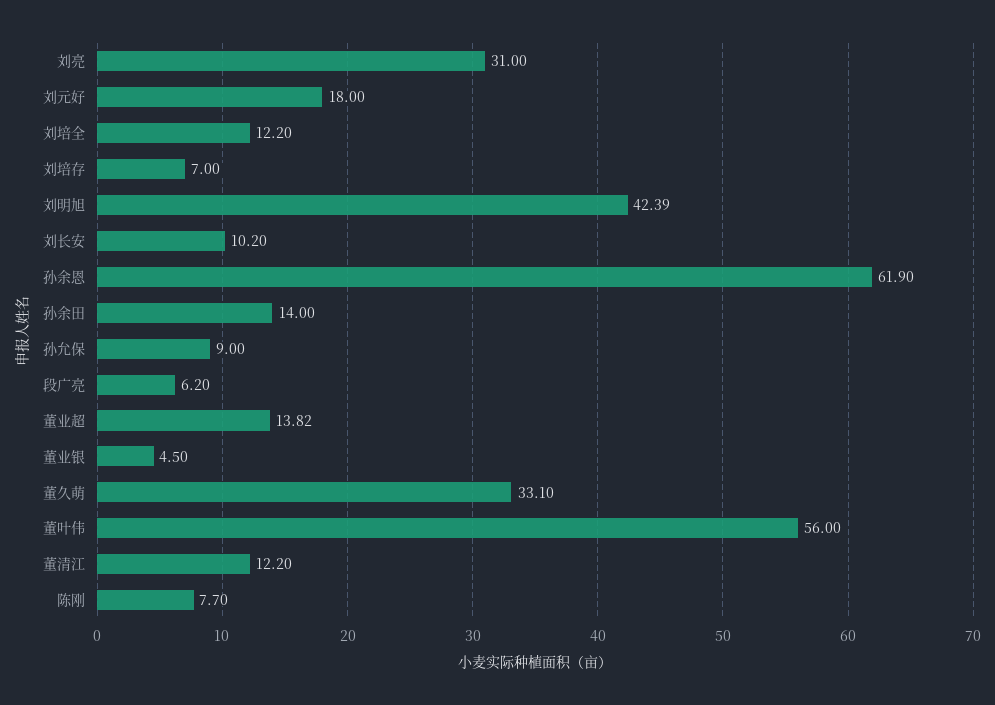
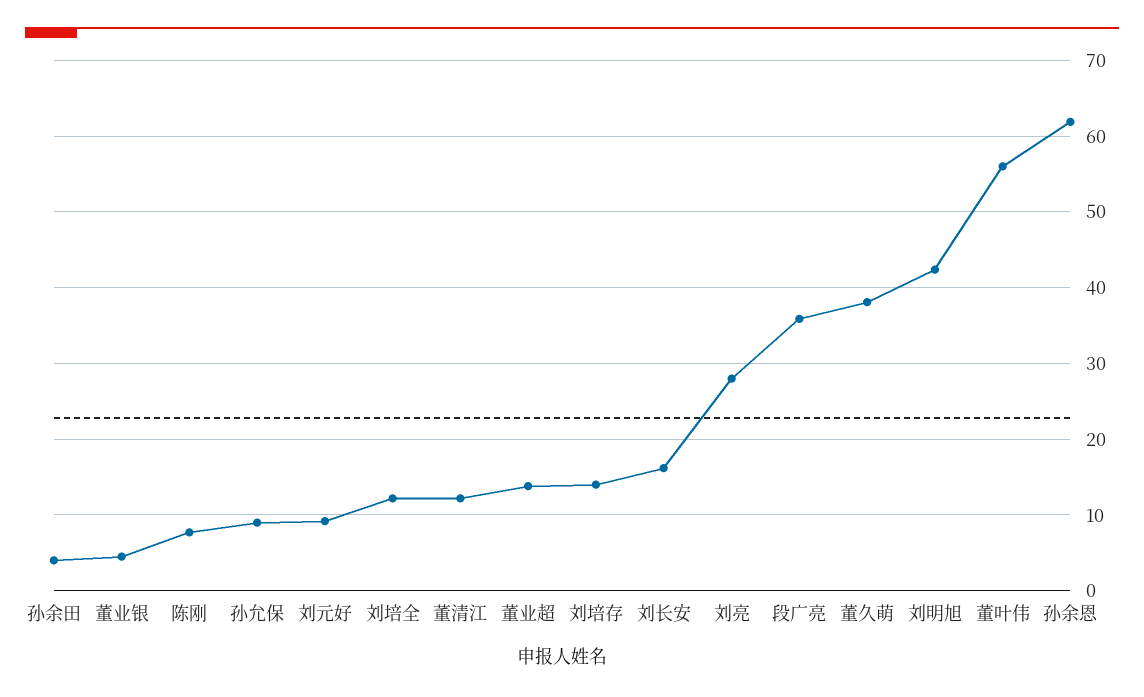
  {
-   "刘亮": 31,
+   "刘亮": 28,
-   "刘元好": 18,
+   "刘元好": 9,
    "刘培全": 12.2,
-   "刘培存": 7,
+   "刘培存": 14,
    "刘明旭": 42.39,
-   "刘长安": 10.2,
+   "刘长安": 16,
    "孙余恩": 61.9,
-   "孙余田": 14,
+   "孙余田": 4,
    "孙允保": 9,
-   "段广亮": 6.2,
+   "段广亮": 36,
    "董业超": 13.82,
    "董业银": 4.5,
-   "董久萌": 33.1,
+   "董久萌": 38,
    "董叶伟": 56,
    "董清江": 12.2,
    "陈刚": 7.7
  }

